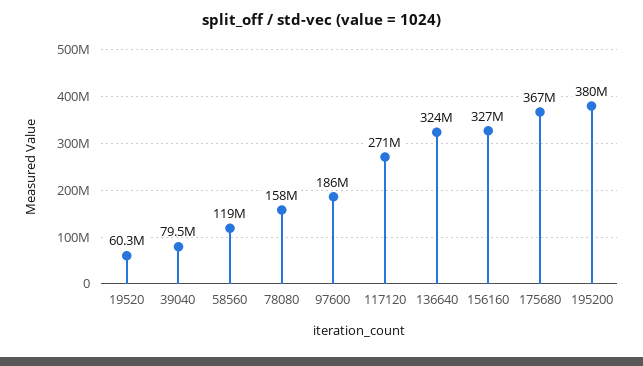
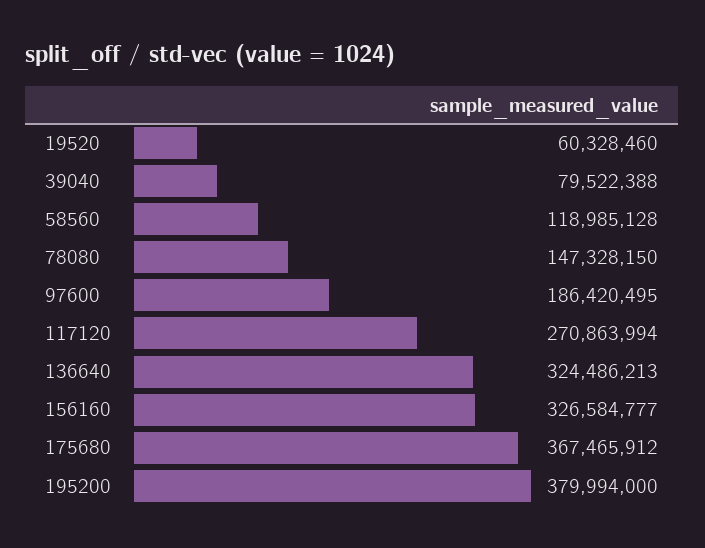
  {
    "19520": 60328460,
    "39040": 79522388,
    "58560": 118985128,
-   "78080": 158000000,
+   "78080": 147328150,
    "97600": 186420495,
    "117120": 270863994,
    "136640": 324486213,
    "156160": 326584777,
    "175680": 367465912,
    "195200": 379994000
  }

